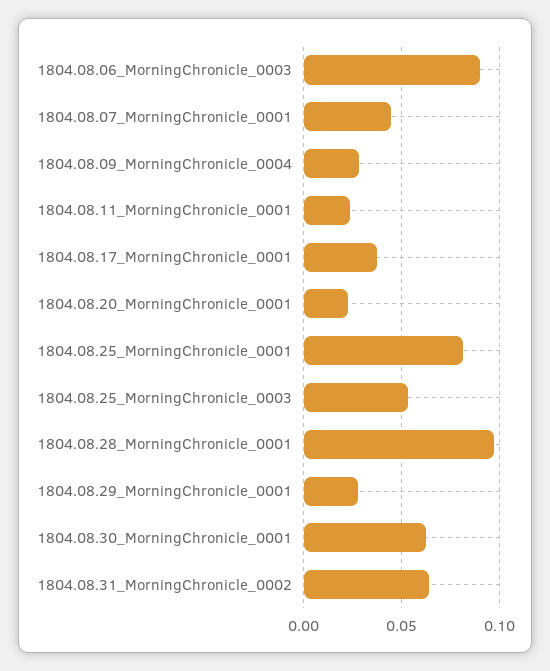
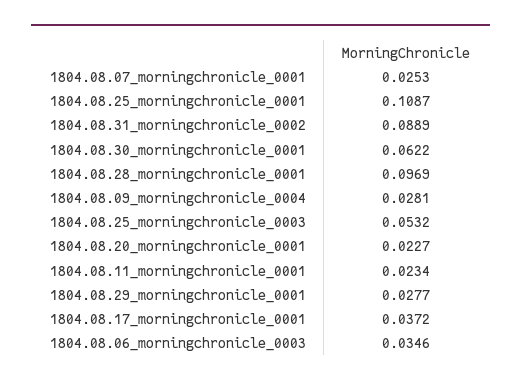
  {
-   "1804.08.06_MorningChronicle_0003": 0.09,
+   "1804.08.06_MorningChronicle_0003": 0.0346,
-   "1804.08.07_MorningChronicle_0001": 0.045,
+   "1804.08.07_MorningChronicle_0001": 0.0253,
    "1804.08.09_MorningChronicle_0004": 0.0281,
    "1804.08.11_MorningChronicle_0001": 0.0234,
    "1804.08.17_MorningChronicle_0001": 0.0372,
    "1804.08.20_MorningChronicle_0001": 0.0227,
-   "1804.08.25_MorningChronicle_0001": 0.08,
+   "1804.08.25_MorningChronicle_0001": 0.1087,
    "1804.08.25_MorningChronicle_0003": 0.0532,
    "1804.08.28_MorningChronicle_0001": 0.0969,
    "1804.08.29_MorningChronicle_0001": 0.0277,
    "1804.08.30_MorningChronicle_0001": 0.0622,
-   "1804.08.31_MorningChronicle_0002": 0.065
+   "1804.08.31_MorningChronicle_0002": 0.0889
  }

